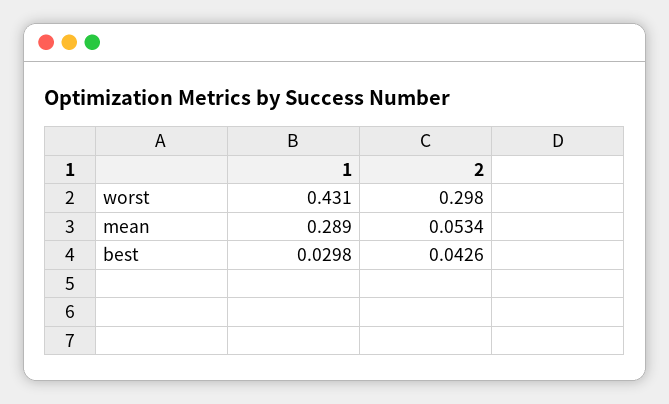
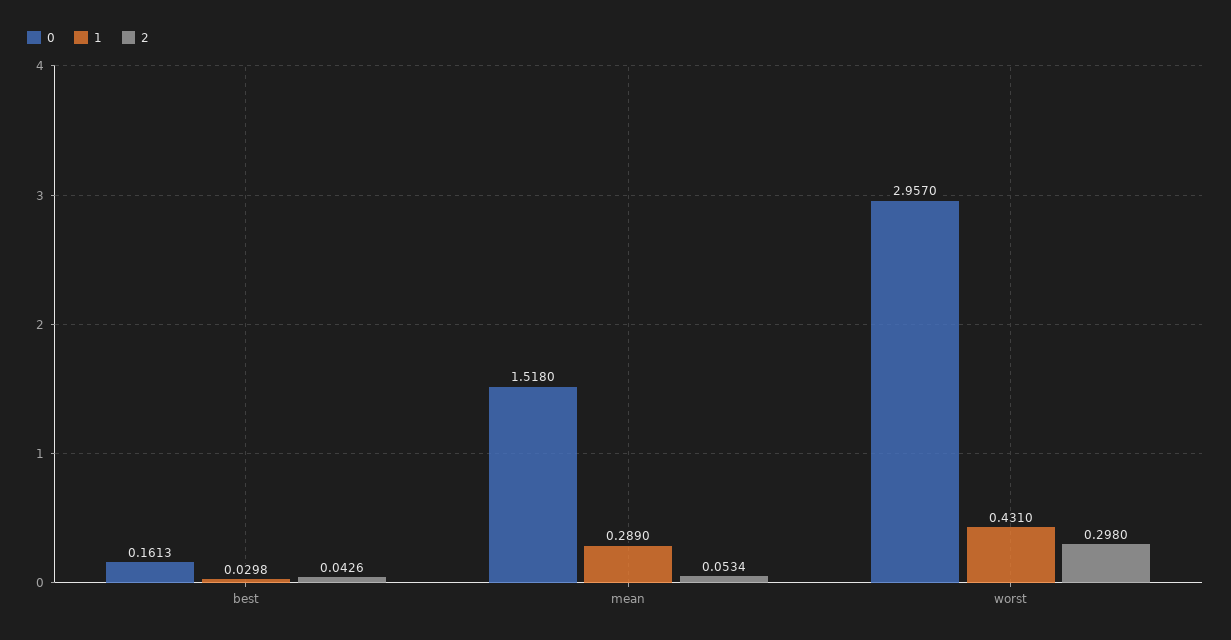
  {
    "1": {
      "worst": 0.431,
      "mean": 0.289,
      "best": 0.0298
    },
    "2": {
      "worst": 0.298,
      "mean": 0.0534,
      "best": 0.0426
-   }
+   },
+   "0": {
+     "best": 0.1613,
+     "mean": 1.518,
+     "worst": 2.957
+   }
  }

